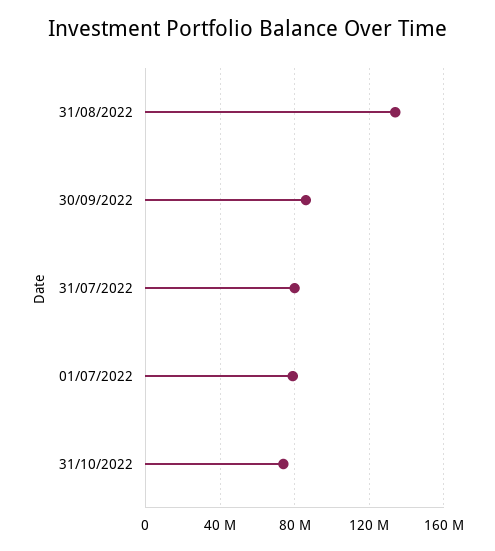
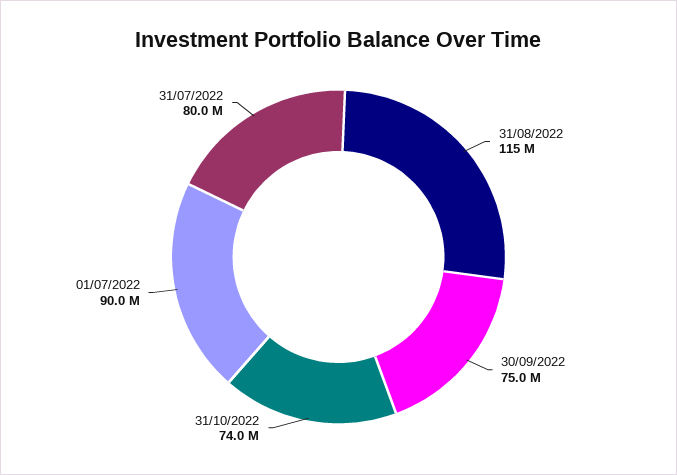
  {
-   "31/08/2022": 135000000,
+   "31/08/2022": 115000000,
-   "30/09/2022": 85000000,
+   "30/09/2022": 75000000,
    "31/07/2022": 80000000,
-   "01/07/2022": 80000000,
+   "01/07/2022": 90000000,
    "31/10/2022": 74000000
  }

